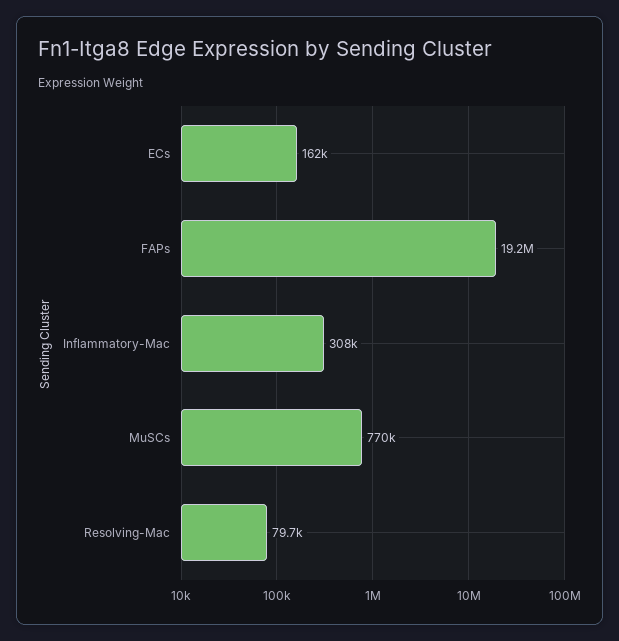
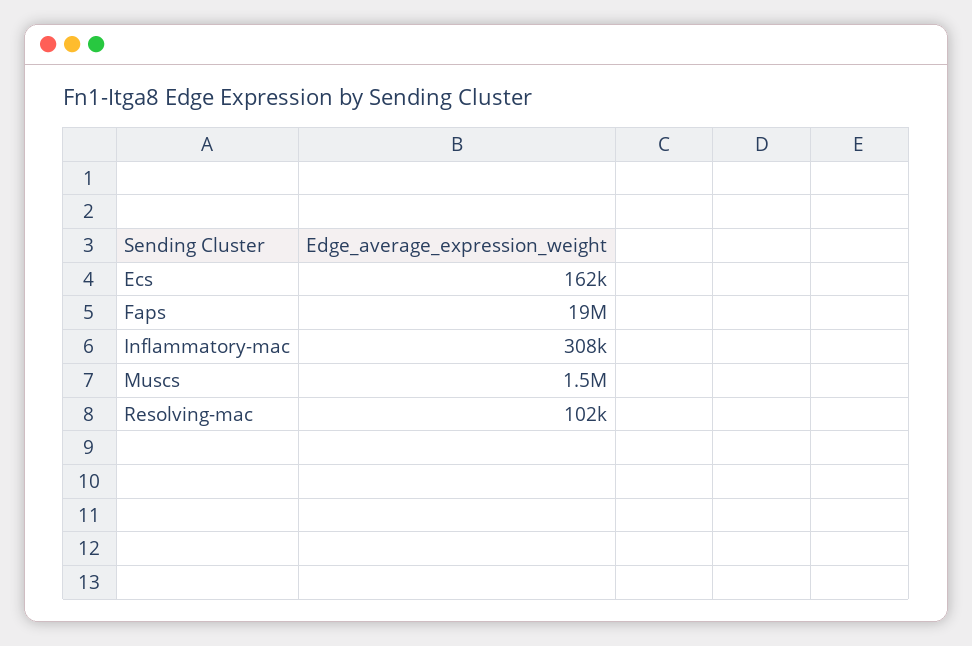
  {
    "ECs": 162000,
    "FAPs": 19200000,
    "Inflammatory-Mac": 308000,
-   "MuSCs": 770000,
+   "MuSCs": 1500000,
-   "Resolving-Mac": 79700
+   "Resolving-Mac": 102000
  }

